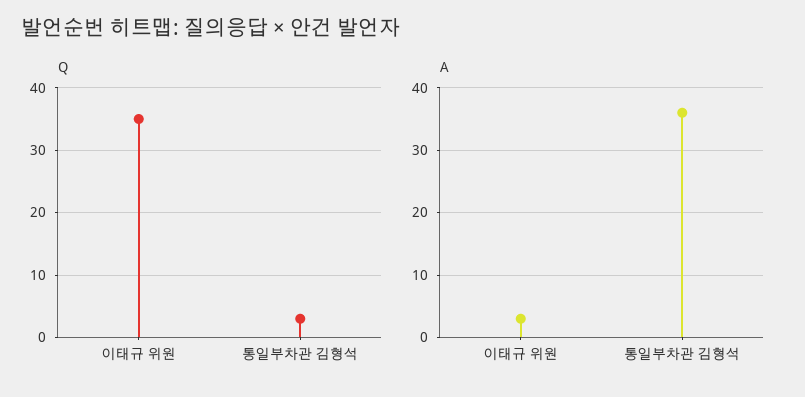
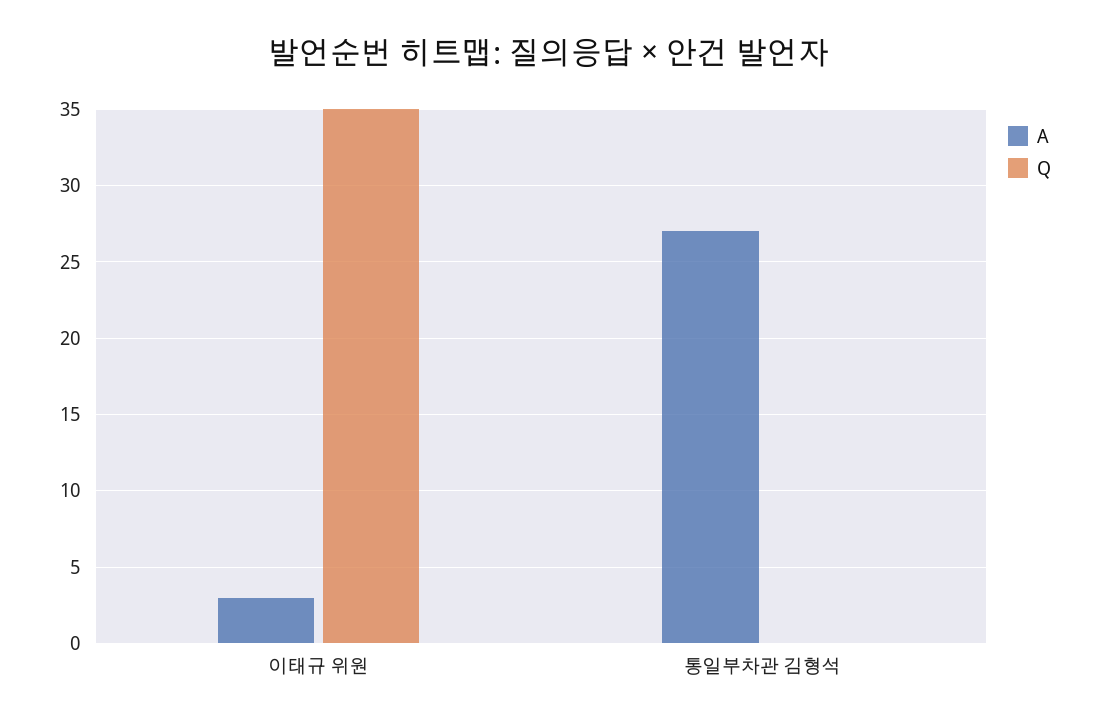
  {
    "Q": {
      "이태규 위원": 35,
-     "통일부차관 김형석": 3
+     "통일부차관 김형석": 0
    },
    "A": {
      "이태규 위원": 3,
-     "통일부차관 김형석": 36
+     "통일부차관 김형석": 27
    }
  }

